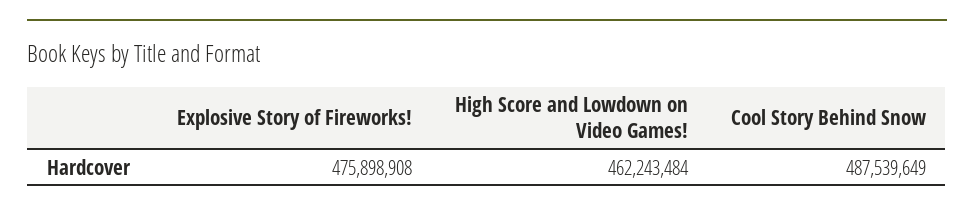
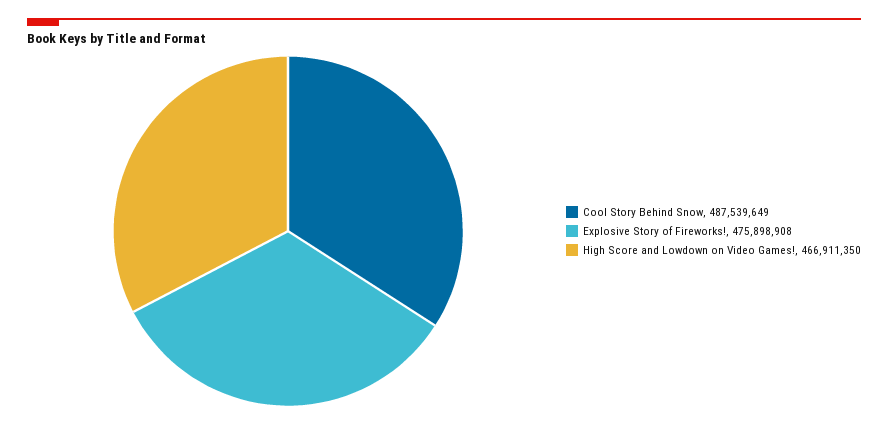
  {
    "Explosive Story of Fireworks!": 475898908,
-   "High Score and Lowdown on Video Games!": 462243484,
+   "High Score and Lowdown on Video Games!": 466911350,
    "Cool Story Behind Snow": 487539649
  }

